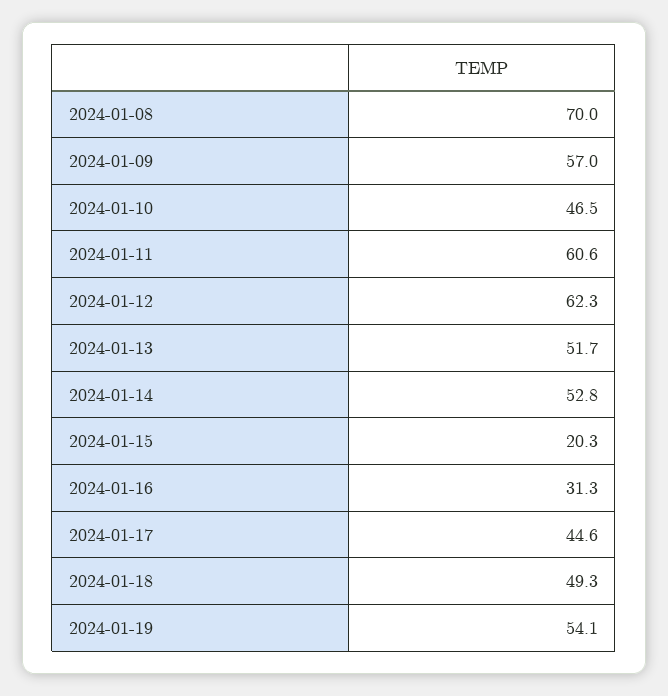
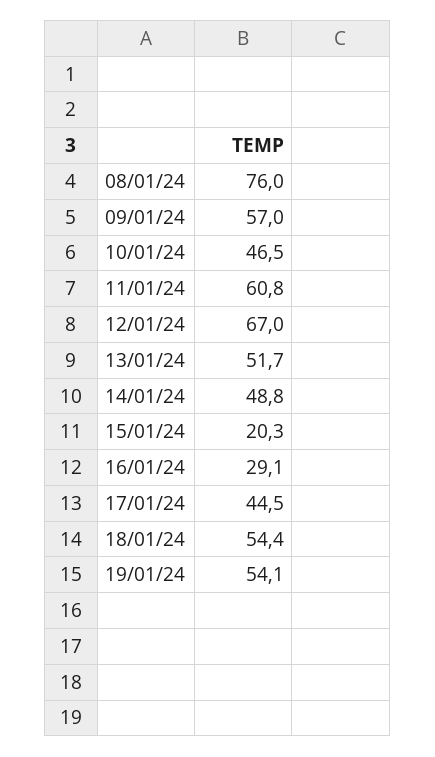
  {
-   "2024-01-08": 70,
+   "2024-01-08": 76,
    "2024-01-09": 57,
    "2024-01-10": 46.5,
-   "2024-01-11": 60.6,
+   "2024-01-11": 60.8,
-   "2024-01-12": 62.3,
+   "2024-01-12": 67,
    "2024-01-13": 51.7,
-   "2024-01-14": 52.8,
+   "2024-01-14": 48.8,
    "2024-01-15": 20.3,
-   "2024-01-16": 31.3,
+   "2024-01-16": 29.1,
-   "2024-01-17": 44.6,
+   "2024-01-17": 44.5,
-   "2024-01-18": 49.3,
+   "2024-01-18": 54.4,
    "2024-01-19": 54.1
  }

